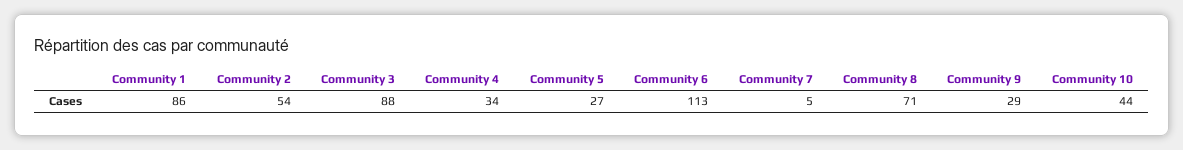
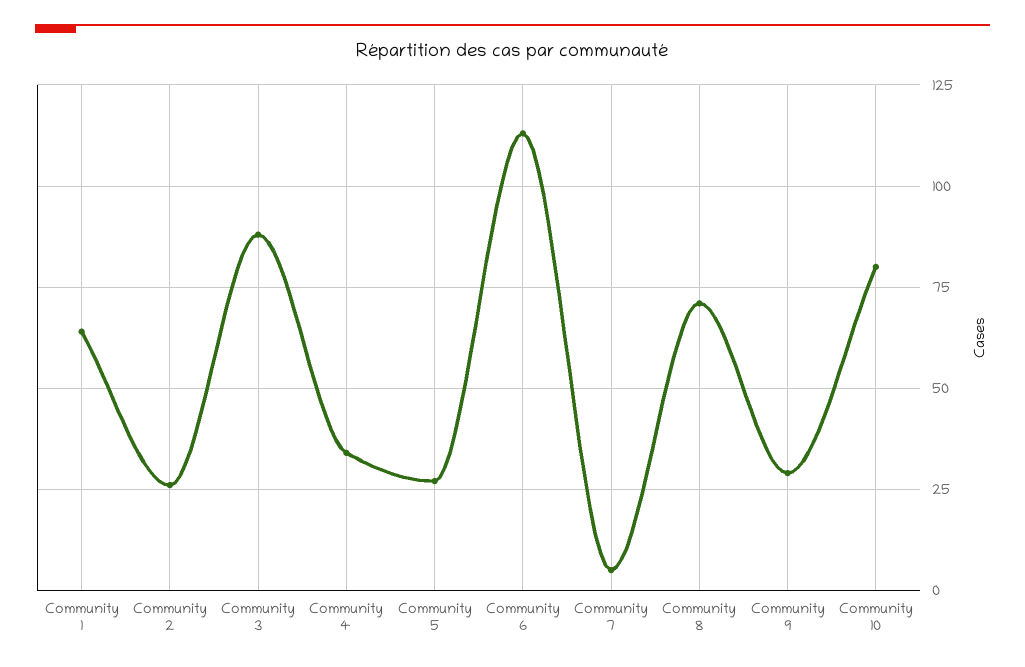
  {
-   "Community 1": 86,
+   "Community 1": 65,
-   "Community 2": 54,
+   "Community 2": 25,
    "Community 3": 88,
    "Community 4": 34,
    "Community 5": 27,
    "Community 6": 113,
    "Community 7": 5,
    "Community 8": 71,
    "Community 9": 29,
-   "Community 10": 44
+   "Community 10": 80
  }

